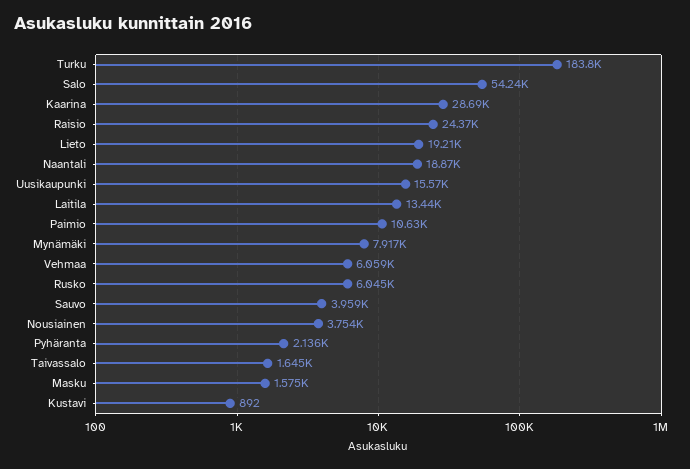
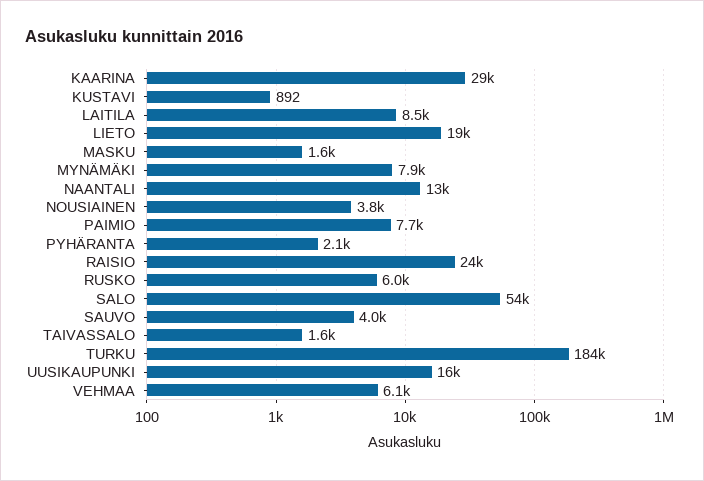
  {
    "Turku": 183800,
    "Salo": 54240,
    "Kaarina": 28690,
    "Raisio": 24370,
    "Lieto": 19210,
-   "Naantali": 18870,
+   "Naantali": 13000,
    "Uusikaupunki": 15570,
-   "Laitila": 13440,
+   "Laitila": 8500,
-   "Paimio": 10630,
+   "Paimio": 7700,
    "Mynämäki": 7917,
    "Vehmaa": 6059,
    "Rusko": 6045,
    "Sauvo": 3959,
    "Nousiainen": 3754,
    "Pyhäranta": 2136,
    "Taivassalo": 1645,
    "Masku": 1575,
    "Kustavi": 892
  }

